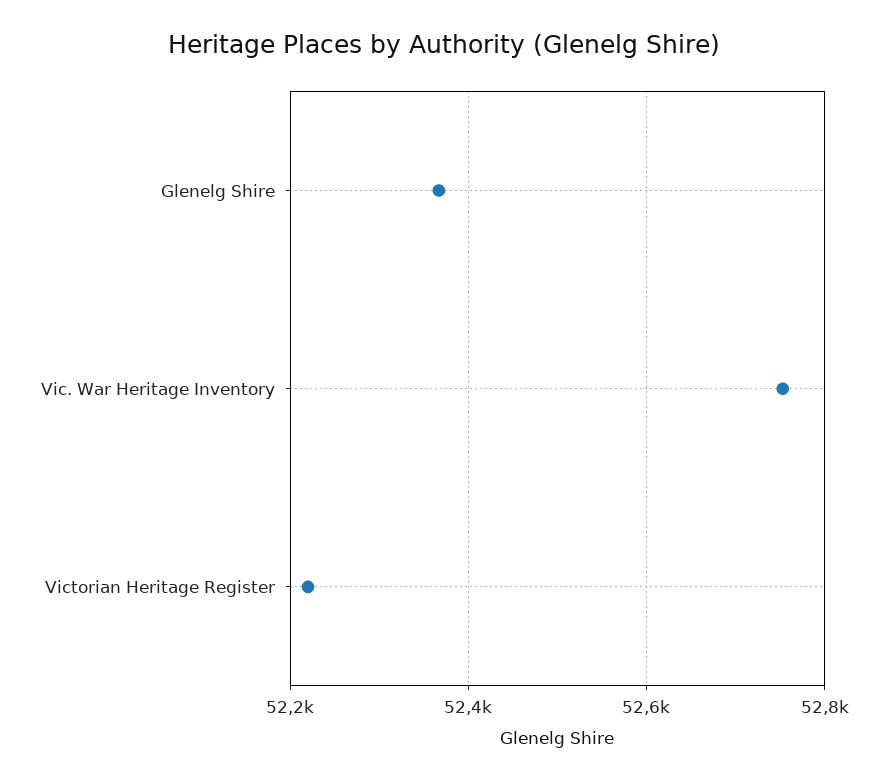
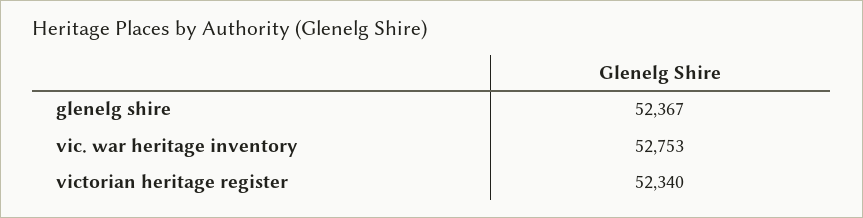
  {
    "Glenelg Shire": 52367,
    "Vic. War Heritage Inventory": 52753,
-   "Victorian Heritage Register": 52220
+   "Victorian Heritage Register": 52340
  }

